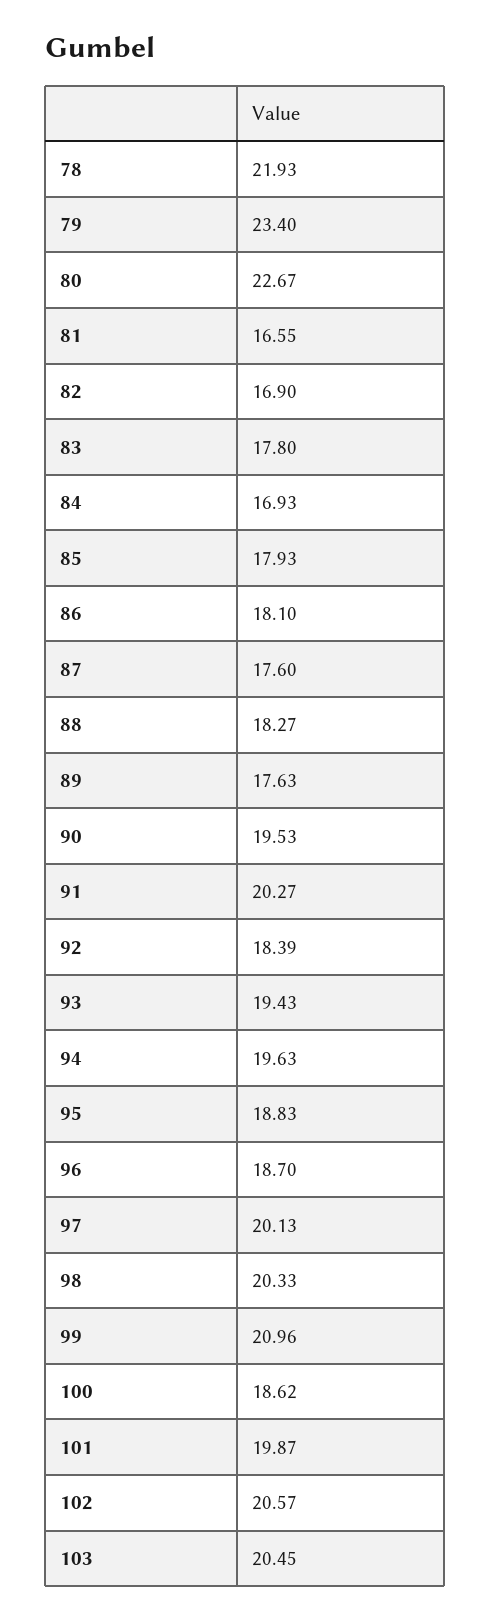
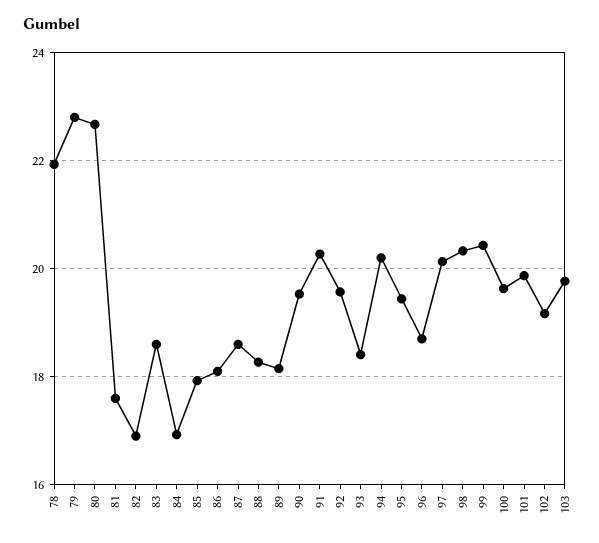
  {
    "78": 21.93,
-   "79": 23.4,
+   "79": 22.8,
    "80": 22.67,
-   "81": 16.55,
+   "81": 17.6,
    "82": 16.9,
-   "83": 17.8,
+   "83": 18.6,
    "84": 16.93,
    "85": 17.93,
    "86": 18.1,
-   "87": 17.6,
+   "87": 18.6,
    "88": 18.27,
-   "89": 17.63,
+   "89": 18.2,
    "90": 19.53,
    "91": 20.27,
-   "92": 18.39,
+   "92": 19.6,
-   "93": 19.43,
+   "93": 18.4,
-   "94": 19.63,
+   "94": 20.2,
-   "95": 18.83,
+   "95": 19.4,
    "96": 18.7,
    "97": 20.13,
    "98": 20.33,
-   "99": 20.96,
+   "99": 20.4,
-   "100": 18.62,
+   "100": 19.6,
    "101": 19.87,
-   "102": 20.57,
+   "102": 19.2,
-   "103": 20.45
+   "103": 19.8
  }

